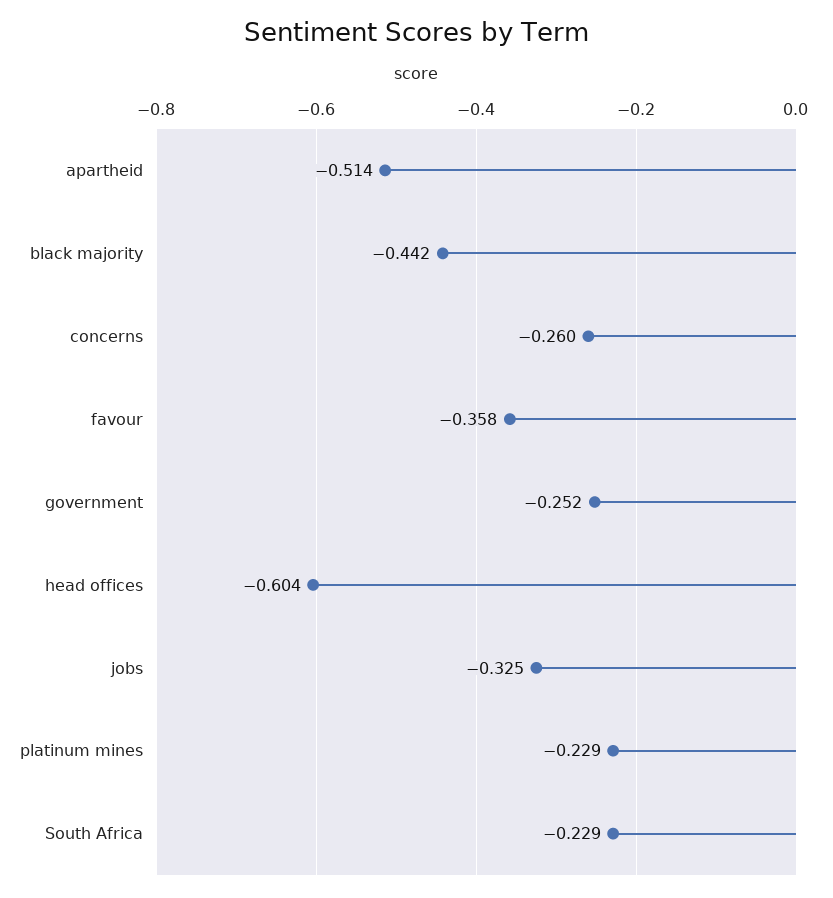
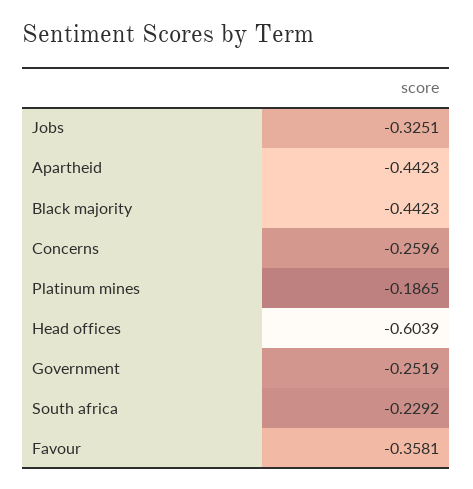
  {
-   "apartheid": -0.514,
+   "apartheid": -0.4423,
    "black majority": -0.4423,
    "concerns": -0.2596,
    "favour": -0.3581,
    "government": -0.2519,
    "head offices": -0.6039,
    "jobs": -0.3251,
-   "platinum mines": -0.229,
+   "platinum mines": -0.1865,
    "South Africa": -0.2292
  }

